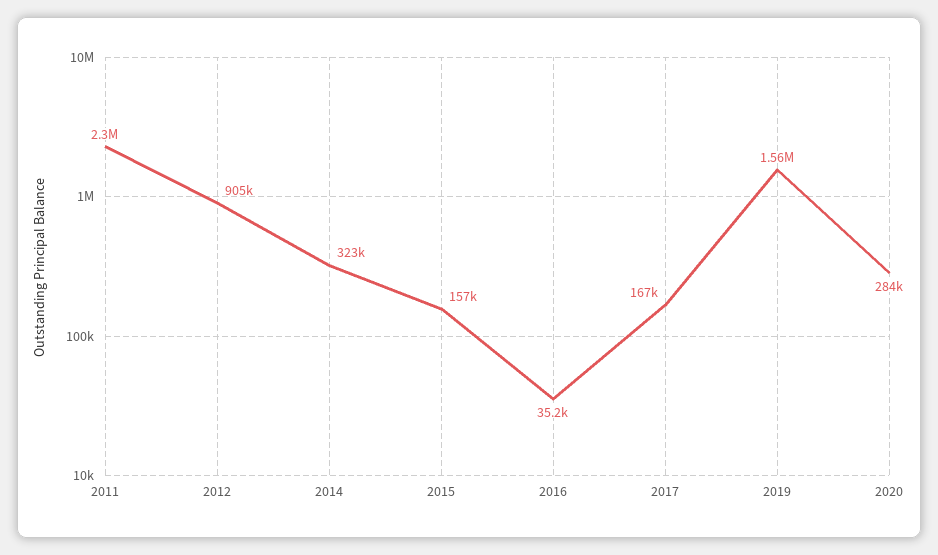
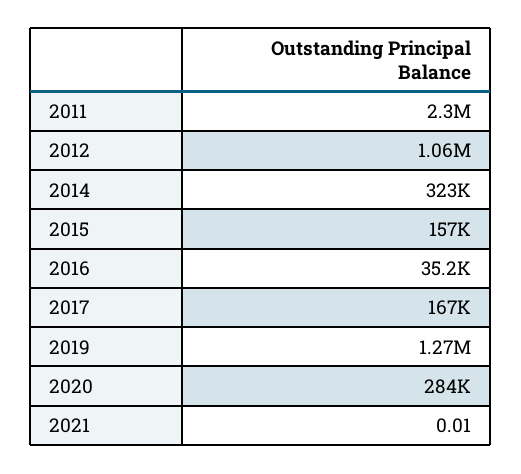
  {
    "2011": 2300000,
-   "2012": 905000,
+   "2012": 1060000,
    "2014": 323000,
    "2015": 157000,
    "2016": 35200,
    "2017": 167000,
-   "2019": 1560000,
+   "2019": 1270000,
-   "2020": 284000
+   "2020": 284000,
+   "2021": 0.01
  }

